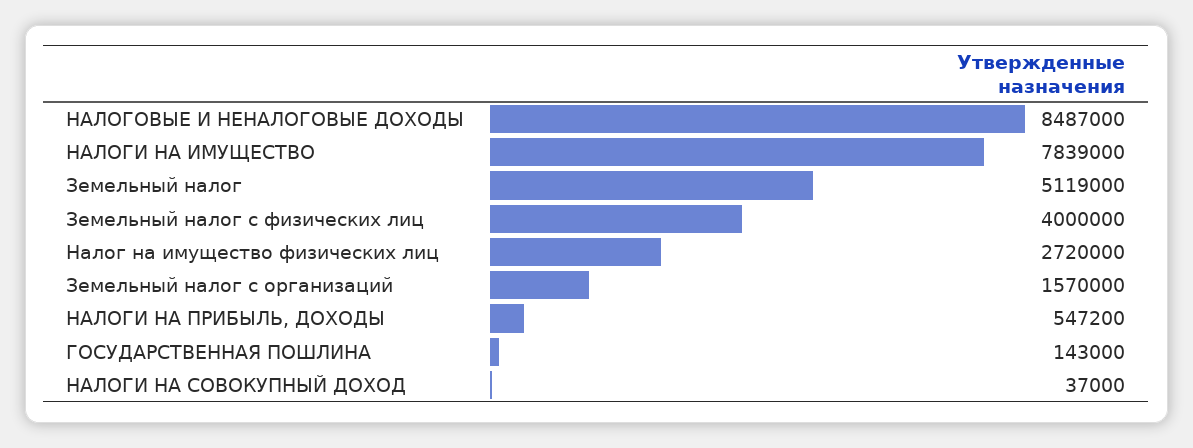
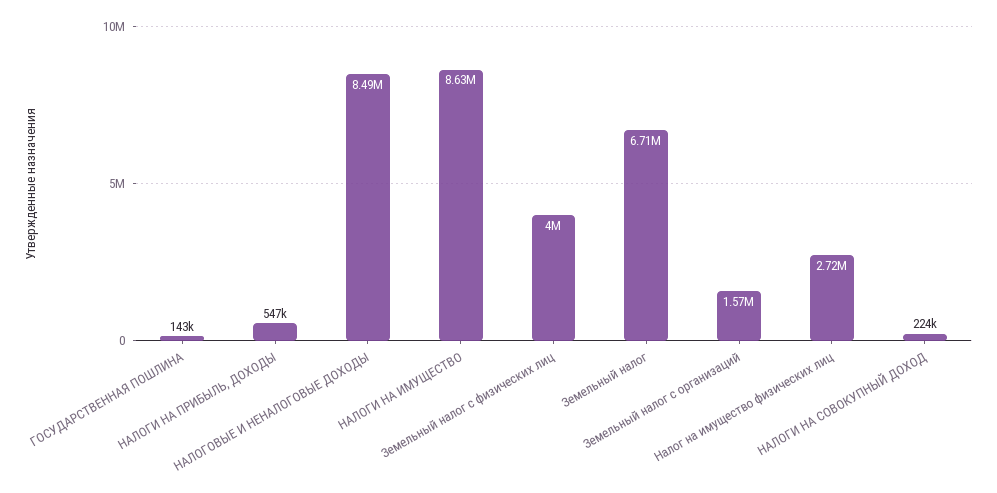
  {
    "НАЛОГОВЫЕ И НЕНАЛОГОВЫЕ ДОХОДЫ": 8487000,
-   "НАЛОГИ НА ИМУЩЕСТВО": 7839000,
+   "НАЛОГИ НА ИМУЩЕСТВО": 8630000,
-   "Земельный налог": 5119000,
+   "Земельный налог": 6710000,
    "Земельный налог с физических лиц": 4000000,
    "Налог на имущество физических лиц": 2720000,
    "Земельный налог с организаций": 1570000,
    "НАЛОГИ НА ПРИБЫЛЬ, ДОХОДЫ": 547200,
    "ГОСУДАРСТВЕННАЯ ПОШЛИНА": 143000,
-   "НАЛОГИ НА СОВОКУПНЫЙ ДОХОД": 37000
+   "НАЛОГИ НА СОВОКУПНЫЙ ДОХОД": 224000
  }

